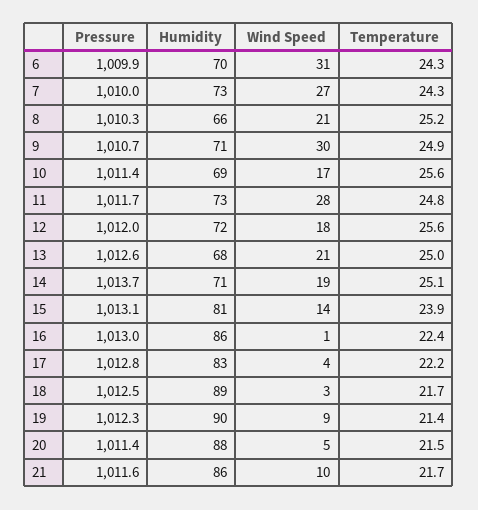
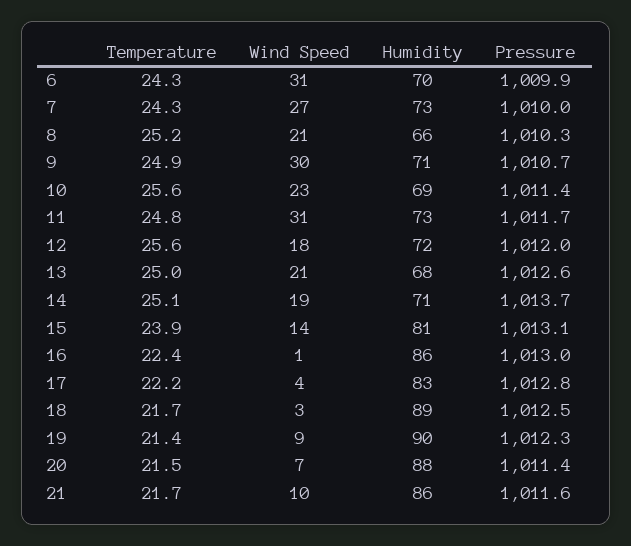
  {
    "Pressure": {
      "6": 1009.9,
      "7": 1010,
      "8": 1010.3,
      "9": 1010.7,
      "10": 1011.4,
      "11": 1011.7,
      "12": 1012,
      "13": 1012.6,
      "14": 1013.7,
      "15": 1013.1,
      "16": 1013,
      "17": 1012.8,
      "18": 1012.5,
      "19": 1012.3,
      "20": 1011.4,
      "21": 1011.6
    },
    "Humidity": {
      "6": 70,
      "7": 73,
      "8": 66,
      "9": 71,
      "10": 69,
      "11": 73,
      "12": 72,
      "13": 68,
      "14": 71,
      "15": 81,
      "16": 86,
      "17": 83,
      "18": 89,
      "19": 90,
      "20": 88,
      "21": 86
    },
    "Wind Speed": {
      "6": 31,
      "7": 27,
      "8": 21,
      "9": 30,
-     "10": 17,
+     "10": 23,
-     "11": 28,
+     "11": 31,
      "12": 18,
      "13": 21,
      "14": 19,
      "15": 14,
      "16": 1,
      "17": 4,
      "18": 3,
      "19": 9,
-     "20": 5,
+     "20": 7,
      "21": 10
    },
    "Temperature": {
      "6": 24.3,
      "7": 24.3,
      "8": 25.2,
      "9": 24.9,
      "10": 25.6,
      "11": 24.8,
      "12": 25.6,
      "13": 25,
      "14": 25.1,
      "15": 23.9,
      "16": 22.4,
      "17": 22.2,
      "18": 21.7,
      "19": 21.4,
      "20": 21.5,
      "21": 21.7
    }
  }

